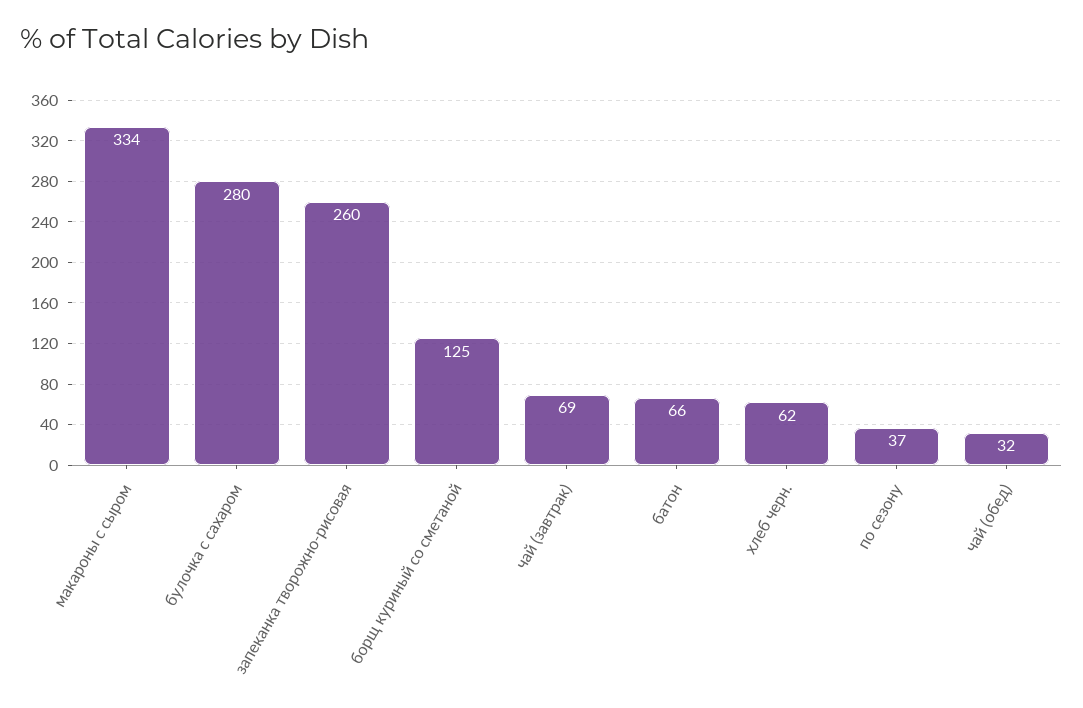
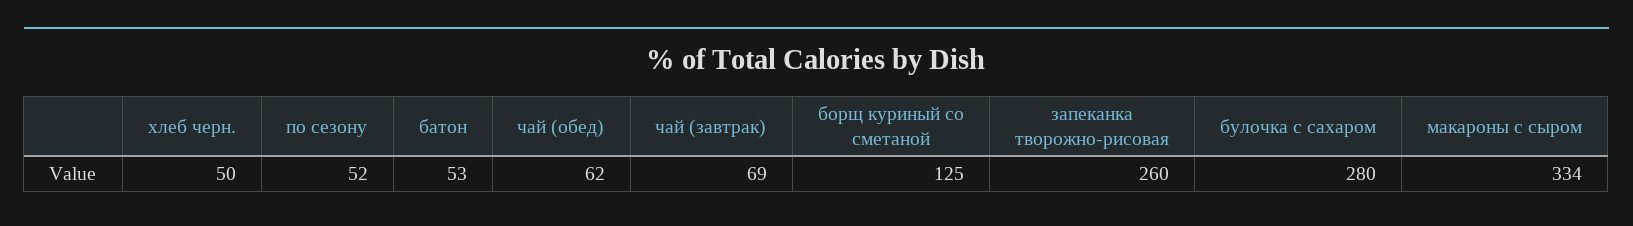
  {
    "макароны с сыром": 334,
    "булочка с сахаром": 280,
    "запеканка творожно-рисовая": 260,
    "борщ куриный со сметаной": 125,
    "чай (завтрак)": 69,
-   "батон": 66,
+   "батон": 53,
-   "хлеб черн.": 62,
+   "хлеб черн.": 50,
-   "по сезону": 37,
+   "по сезону": 52,
-   "чай (обед)": 32
+   "чай (обед)": 62
  }

